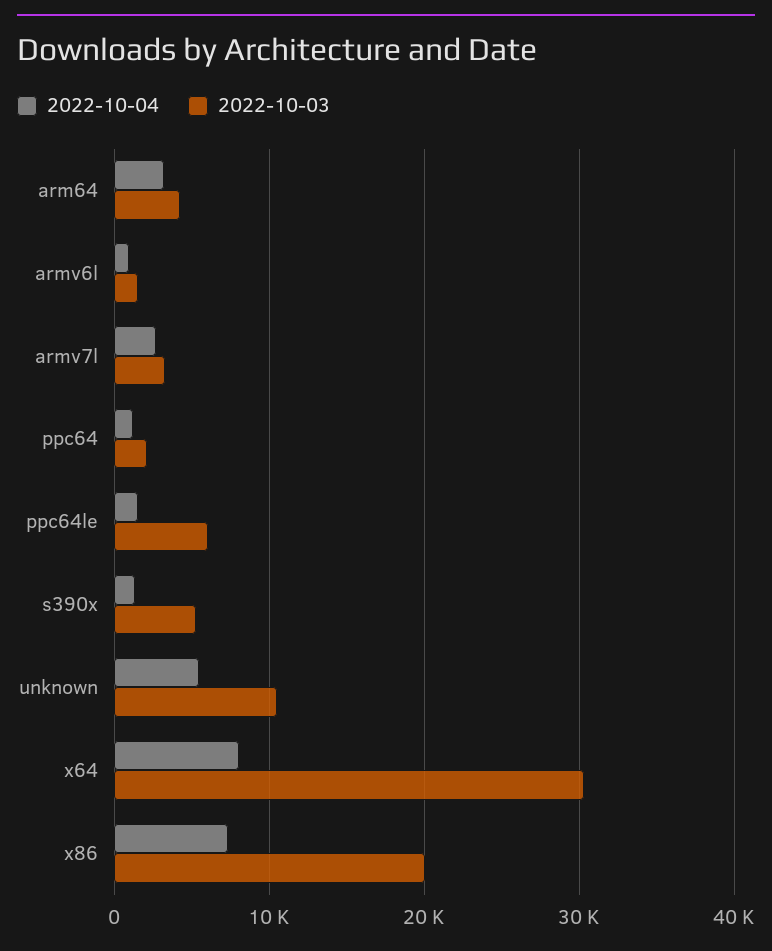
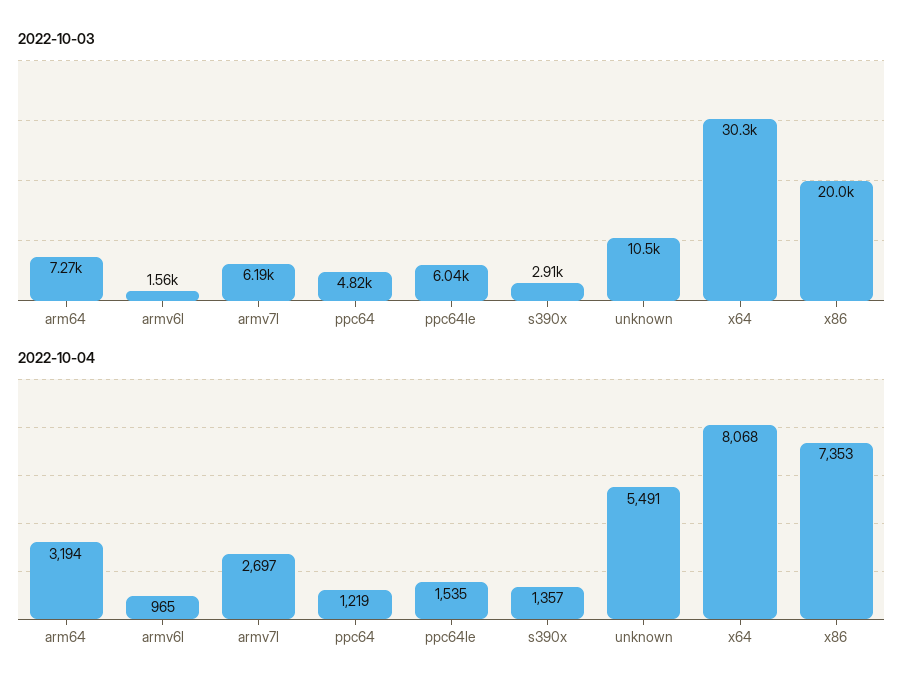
  {
    "2022-10-04": {
      "arm64": 3194,
      "armv6l": 965,
      "armv7l": 2697,
      "ppc64": 1219,
      "ppc64le": 1535,
      "s390x": 1357,
      "unknown": 5491,
      "x64": 8068,
      "x86": 7353
    },
    "2022-10-03": {
-     "arm64": 4000,
+     "arm64": 7270,
      "armv6l": 1560,
-     "armv7l": 3000,
+     "armv7l": 6190,
-     "ppc64": 2000,
+     "ppc64": 4820,
      "ppc64le": 6040,
-     "s390x": 5000,
+     "s390x": 2910,
      "unknown": 10500,
      "x64": 30300,
      "x86": 20000
    }
  }

